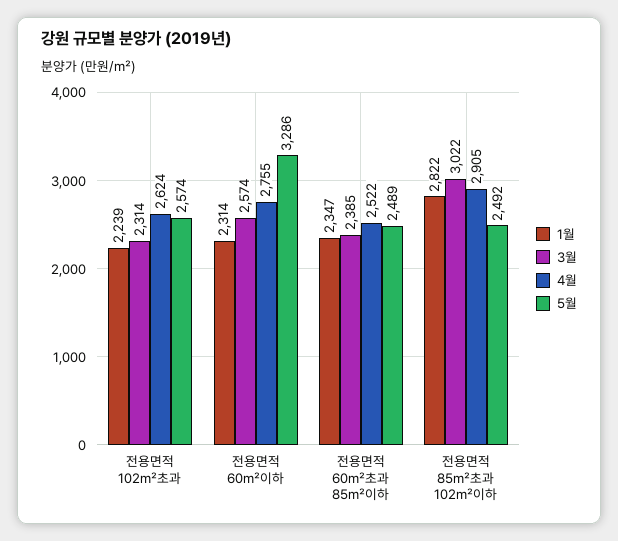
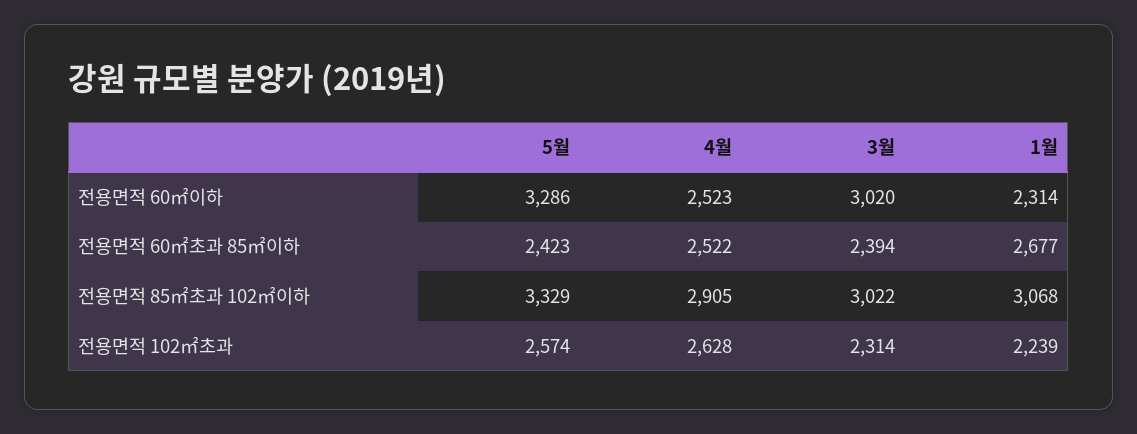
  {
    "1월": {
      "전용면적 102㎡초과": 2239,
      "전용면적 60㎡이하": 2314,
-     "전용면적 60㎡초과 85㎡이하": 2347,
+     "전용면적 60㎡초과 85㎡이하": 2677,
-     "전용면적 85㎡초과 102㎡이하": 2822
+     "전용면적 85㎡초과 102㎡이하": 3068
    },
    "3월": {
      "전용면적 102㎡초과": 2314,
-     "전용면적 60㎡이하": 2574,
+     "전용면적 60㎡이하": 3020,
-     "전용면적 60㎡초과 85㎡이하": 2385,
+     "전용면적 60㎡초과 85㎡이하": 2394,
      "전용면적 85㎡초과 102㎡이하": 3022
    },
    "4월": {
-     "전용면적 102㎡초과": 2624,
+     "전용면적 102㎡초과": 2628,
-     "전용면적 60㎡이하": 2755,
+     "전용면적 60㎡이하": 2523,
      "전용면적 60㎡초과 85㎡이하": 2522,
      "전용면적 85㎡초과 102㎡이하": 2905
    },
    "5월": {
      "전용면적 102㎡초과": 2574,
      "전용면적 60㎡이하": 3286,
-     "전용면적 60㎡초과 85㎡이하": 2489,
+     "전용면적 60㎡초과 85㎡이하": 2423,
-     "전용면적 85㎡초과 102㎡이하": 2492
+     "전용면적 85㎡초과 102㎡이하": 3329
    }
  }

